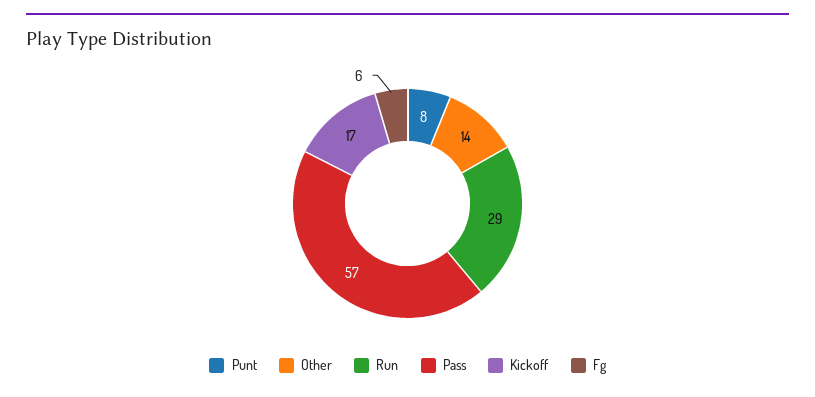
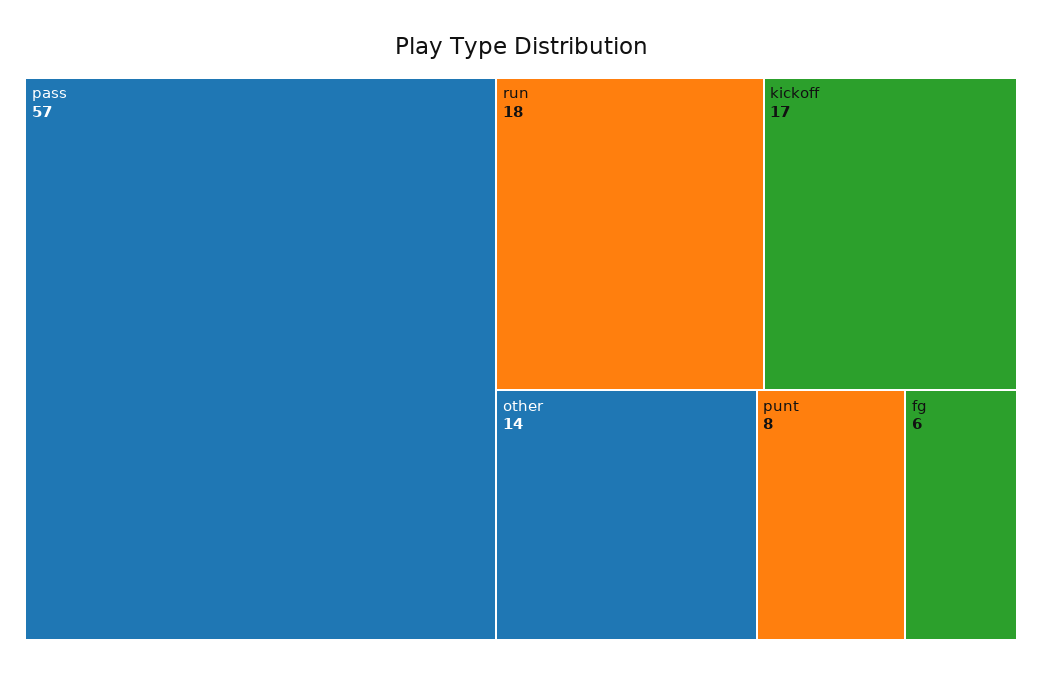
  {
    "Punt": 8,
    "Other": 14,
-   "Run": 29,
+   "Run": 18,
    "Pass": 57,
    "Kickoff": 17,
    "Fg": 6
  }

